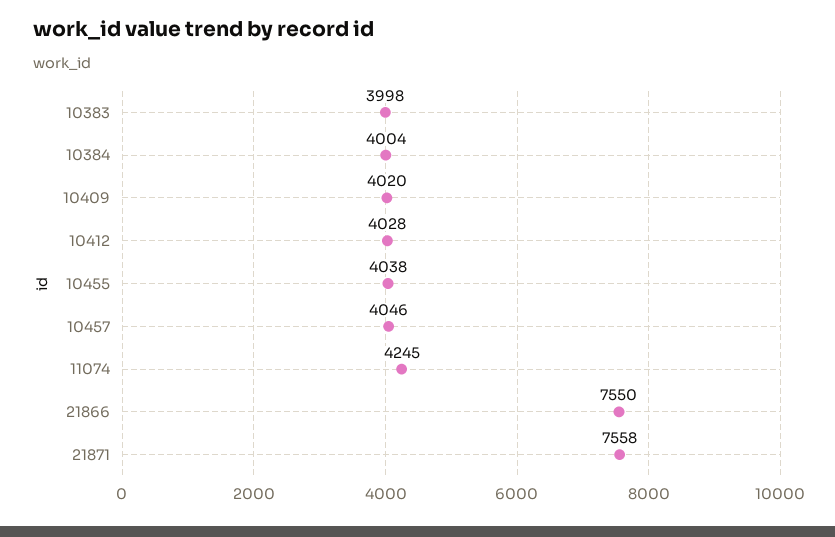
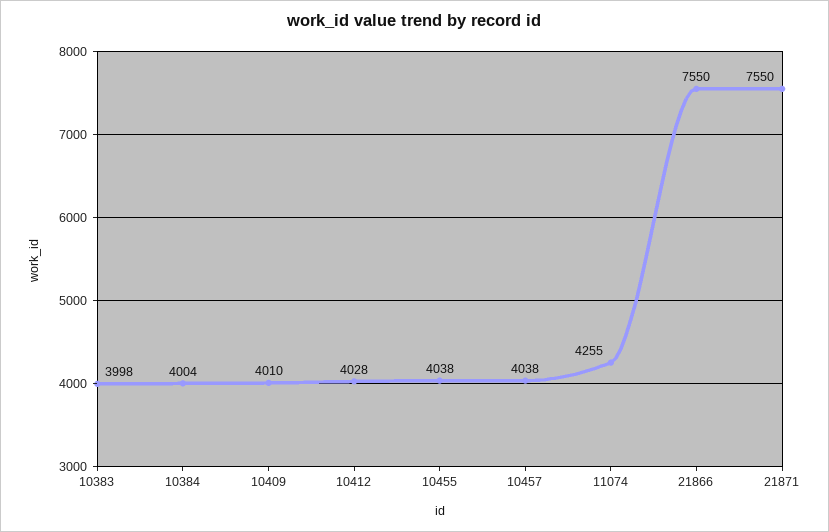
  {
    "10383": 3998,
    "10384": 4004,
-   "10409": 4020,
+   "10409": 4010,
    "10412": 4028,
    "10455": 4038,
-   "10457": 4046,
+   "10457": 4038,
-   "11074": 4245,
+   "11074": 4255,
    "21866": 7550,
-   "21871": 7558
+   "21871": 7550
  }

